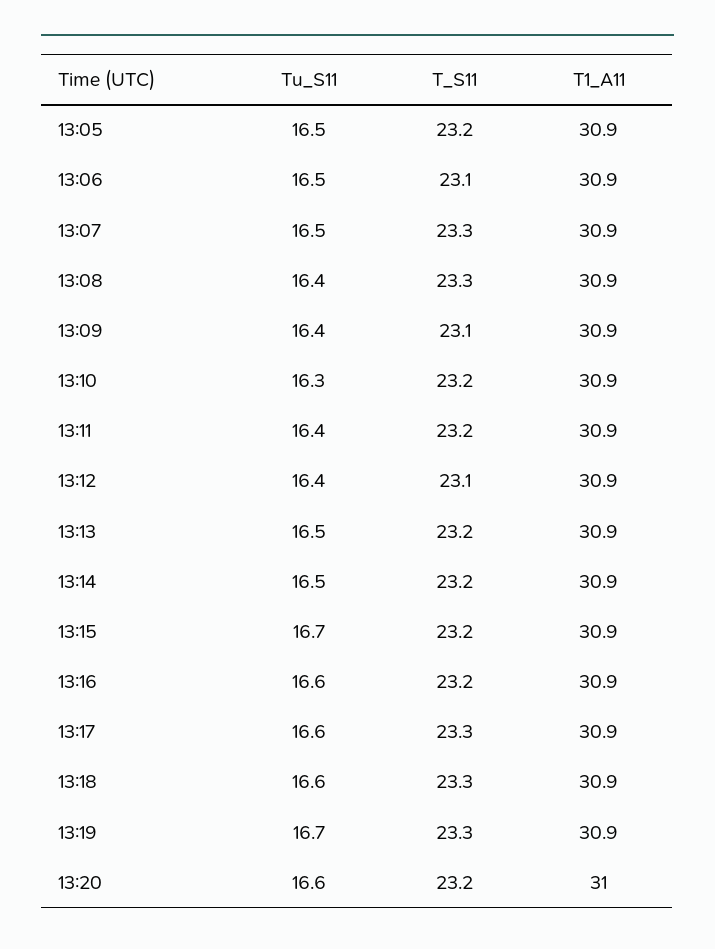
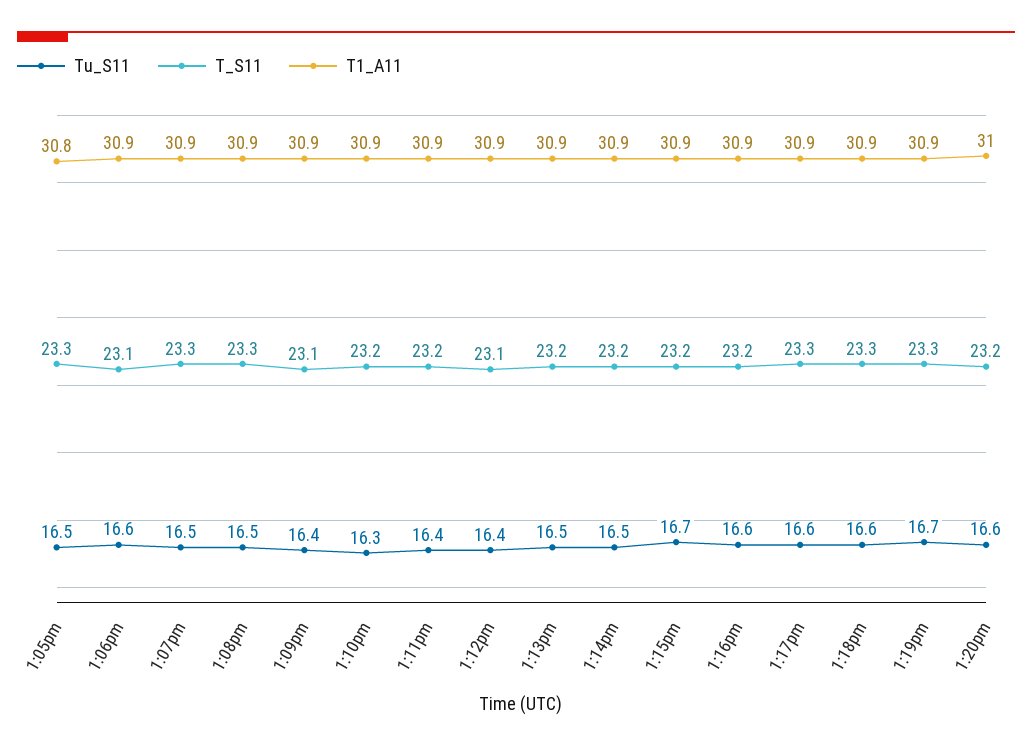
  {
    "Tu_S11": {
      "13:05": 16.5,
-     "13:06": 16.5,
+     "13:06": 16.6,
      "13:07": 16.5,
-     "13:08": 16.4,
+     "13:08": 16.5,
      "13:09": 16.4,
      "13:10": 16.3,
      "13:11": 16.4,
      "13:12": 16.4,
      "13:13": 16.5,
      "13:14": 16.5,
      "13:15": 16.7,
      "13:16": 16.6,
      "13:17": 16.6,
      "13:18": 16.6,
      "13:19": 16.7,
      "13:20": 16.6
    },
    "T_S11": {
-     "13:05": 23.2,
+     "13:05": 23.3,
      "13:06": 23.1,
      "13:07": 23.3,
      "13:08": 23.3,
      "13:09": 23.1,
      "13:10": 23.2,
      "13:11": 23.2,
      "13:12": 23.1,
      "13:13": 23.2,
      "13:14": 23.2,
      "13:15": 23.2,
      "13:16": 23.2,
      "13:17": 23.3,
      "13:18": 23.3,
      "13:19": 23.3,
      "13:20": 23.2
    },
    "T1_A11": {
-     "13:05": 30.9,
+     "13:05": 30.8,
      "13:06": 30.9,
      "13:07": 30.9,
      "13:08": 30.9,
      "13:09": 30.9,
      "13:10": 30.9,
      "13:11": 30.9,
      "13:12": 30.9,
      "13:13": 30.9,
      "13:14": 30.9,
      "13:15": 30.9,
      "13:16": 30.9,
      "13:17": 30.9,
      "13:18": 30.9,
      "13:19": 30.9,
      "13:20": 31
    }
  }

